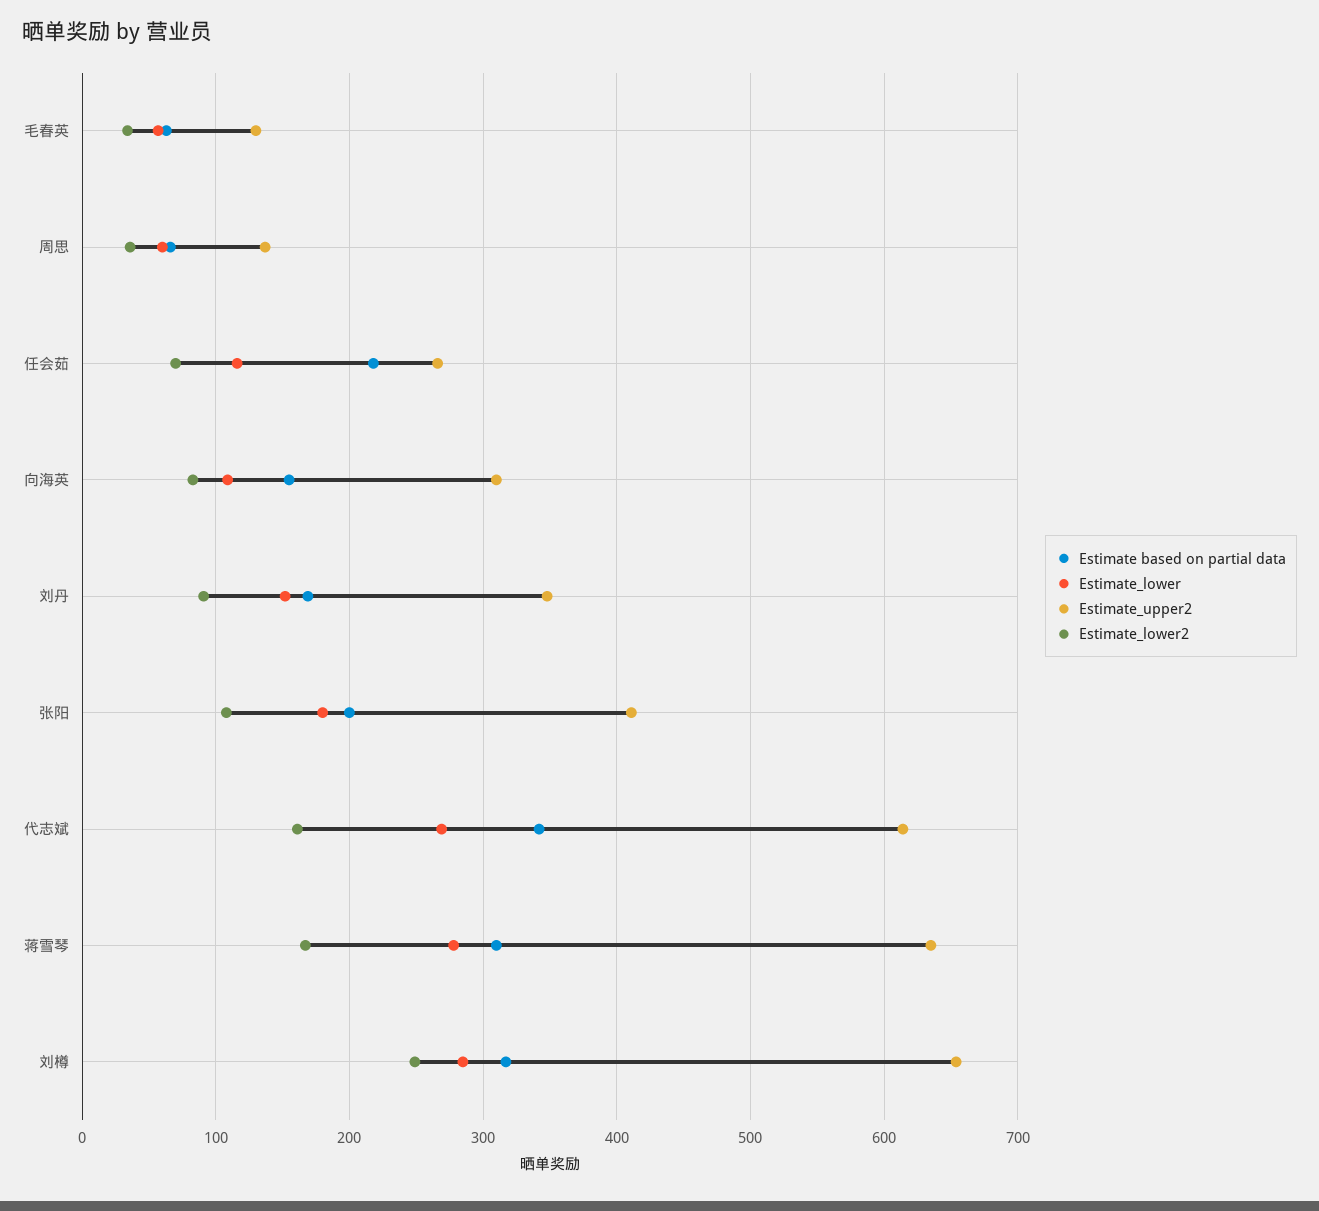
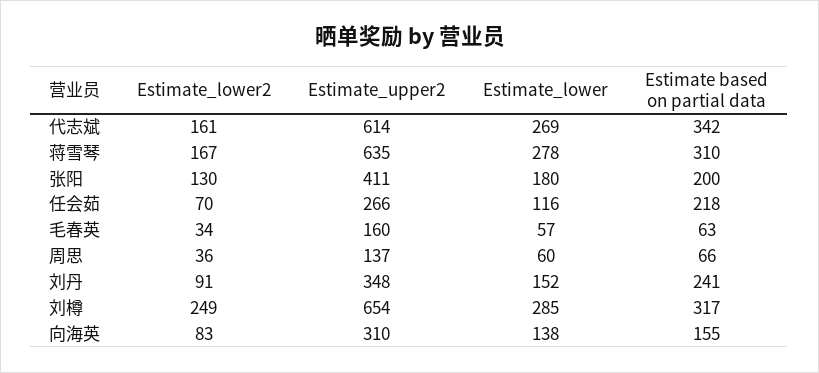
  {
    "Estimate based on partial data": {
      "毛春英": 63,
      "周思": 66,
      "任会茹": 218,
      "向海英": 155,
-     "刘丹": 170,
+     "刘丹": 241,
      "张阳": 200,
      "代志斌": 342,
      "蒋雪琴": 310,
      "刘樽": 317
    },
    "Estimate_lower": {
      "毛春英": 57,
      "周思": 60,
      "任会茹": 116,
-     "向海英": 110,
+     "向海英": 138,
      "刘丹": 152,
      "张阳": 180,
      "代志斌": 269,
      "蒋雪琴": 278,
      "刘樽": 285
    },
    "Estimate_upper2": {
-     "毛春英": 130,
+     "毛春英": 160,
      "周思": 137,
      "任会茹": 266,
      "向海英": 310,
      "刘丹": 348,
      "张阳": 411,
      "代志斌": 614,
      "蒋雪琴": 635,
      "刘樽": 654
    },
    "Estimate_lower2": {
      "毛春英": 34,
      "周思": 36,
      "任会茹": 70,
      "向海英": 83,
      "刘丹": 91,
-     "张阳": 110,
+     "张阳": 130,
      "代志斌": 161,
      "蒋雪琴": 167,
      "刘樽": 249
    }
  }

